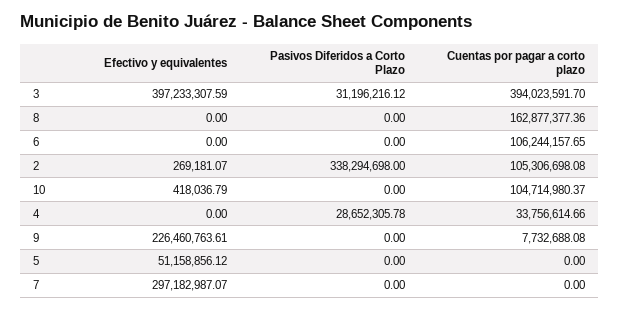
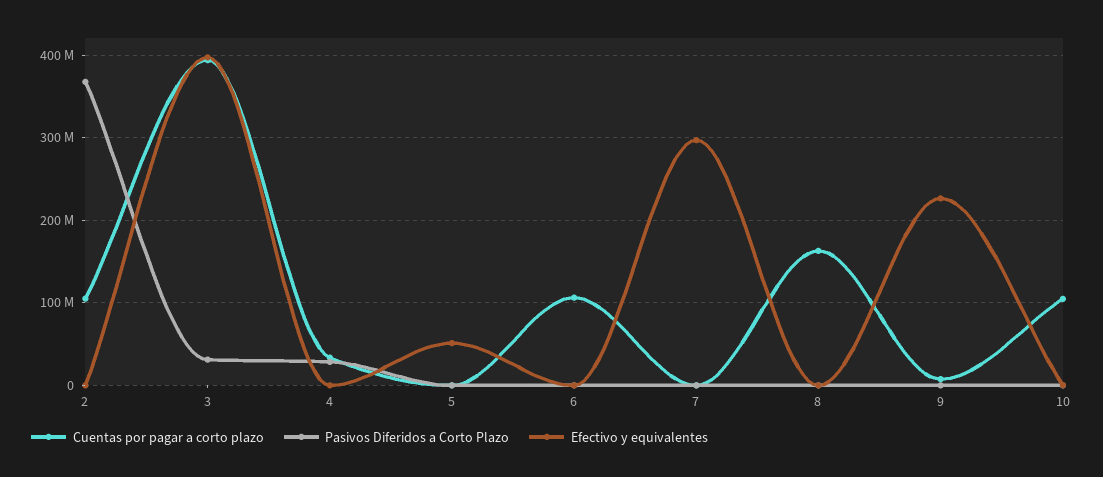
  {
    "Efectivo y equivalentes": {
      "3": 397233307.59,
      "8": 0,
      "6": 0,
      "2": 269181.07,
      "10": 418036.79,
      "4": 0,
      "9": 226460763.61,
      "5": 51158856.12,
      "7": 297182987.07
    },
    "Pasivos Diferidos a Corto Plazo": {
      "3": 31196216.12,
      "8": 0,
      "6": 0,
-     "2": 338294698,
+     "2": 370000000,
      "10": 0,
      "4": 28652305.78,
      "9": 0,
      "5": 0,
      "7": 0
    },
    "Cuentas por pagar a corto plazo": {
      "3": 394023591.7,
      "8": 162877377.36,
      "6": 106244157.65,
      "2": 105306698.08,
      "10": 104714980.37,
      "4": 33756614.66,
      "9": 7732688.08,
      "5": 0,
      "7": 0
    }
  }

